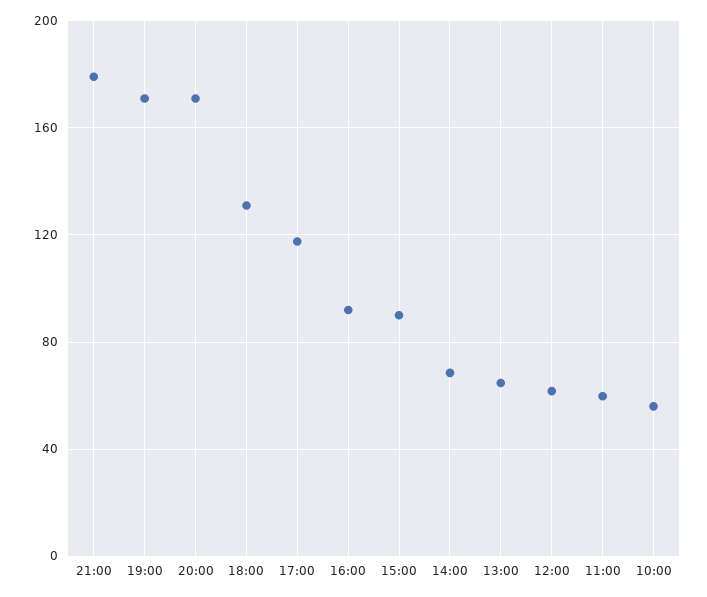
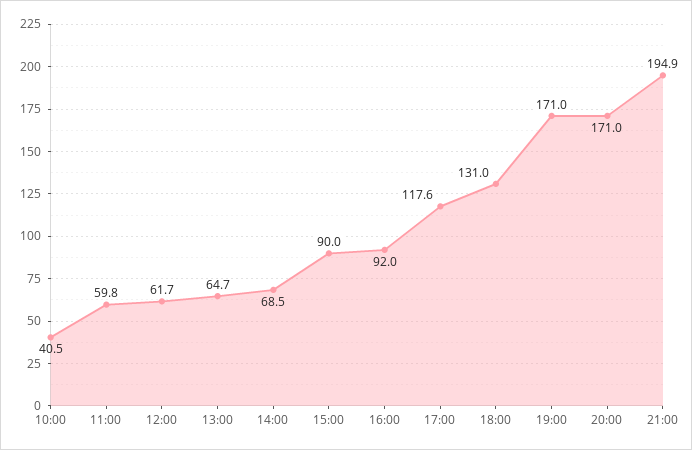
  {
-   "21:00": 180,
+   "21:00": 194.9,
    "19:00": 171,
    "20:00": 171,
    "18:00": 131,
    "17:00": 117.6,
    "16:00": 92,
    "15:00": 90,
    "14:00": 68.5,
    "13:00": 64.7,
    "12:00": 61.7,
    "11:00": 59.8,
-   "10:00": 55
+   "10:00": 40.5
  }

